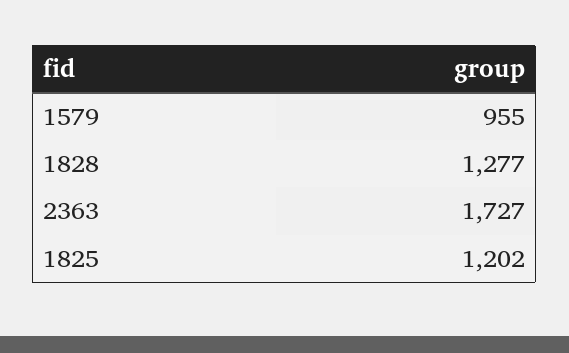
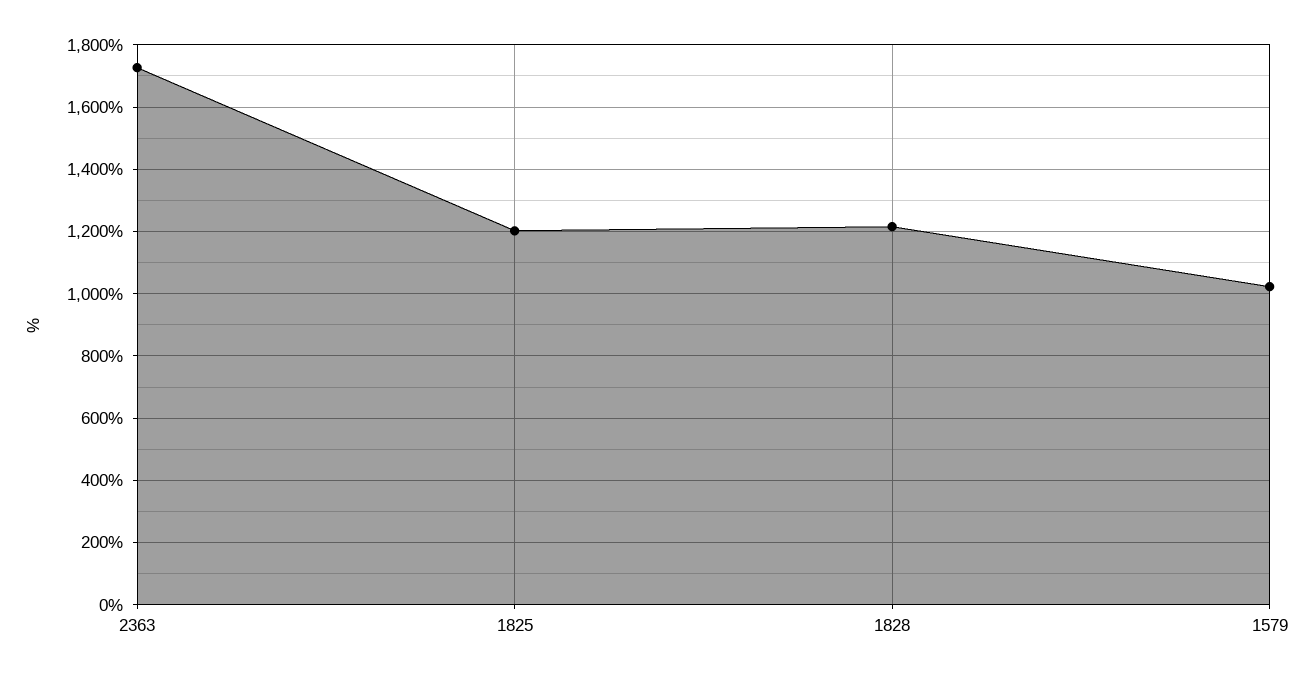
  {
-   "1579": 955,
+   "1579": 1020,
-   "1828": 1277,
+   "1828": 1220,
    "2363": 1727,
    "1825": 1202
  }

